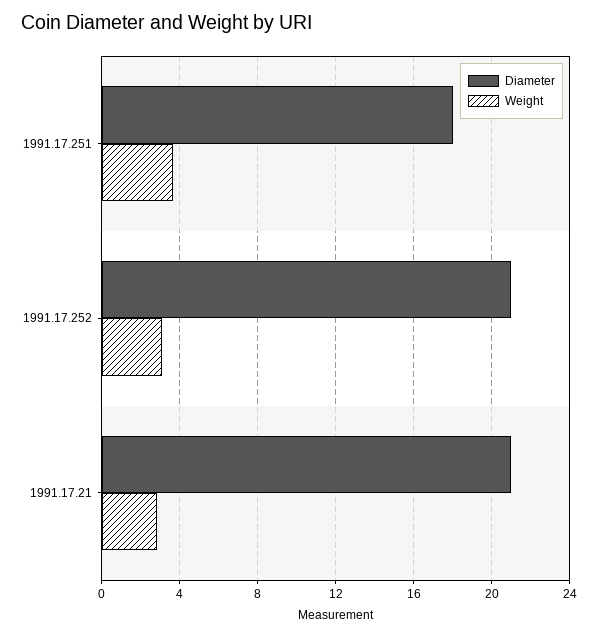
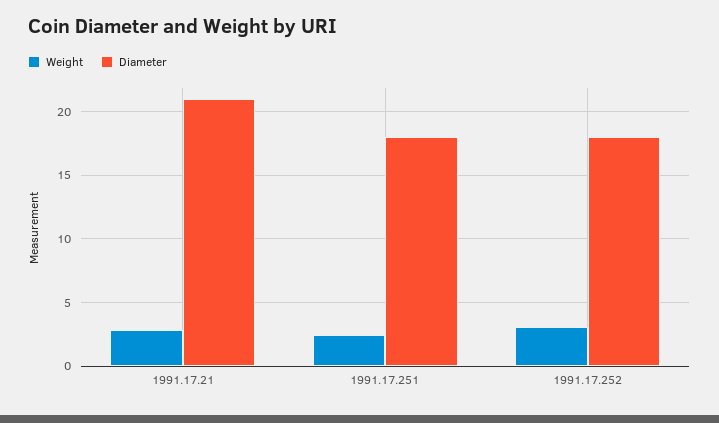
  {
    "Diameter": {
      "1991.17.251": 18,
-     "1991.17.252": 21,
+     "1991.17.252": 18,
      "1991.17.21": 21
    },
    "Weight": {
-     "1991.17.251": 3.5,
+     "1991.17.251": 2.5,
      "1991.17.252": 3,
      "1991.17.21": 3
    }
  }

